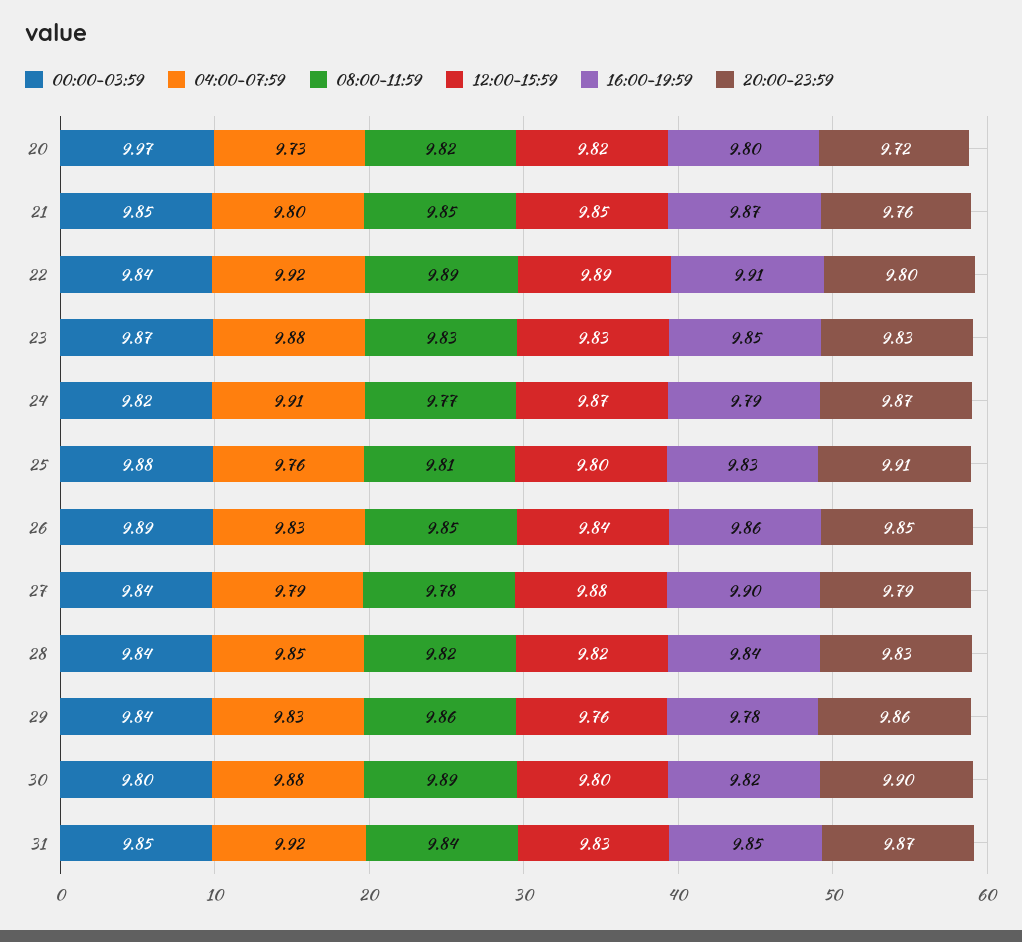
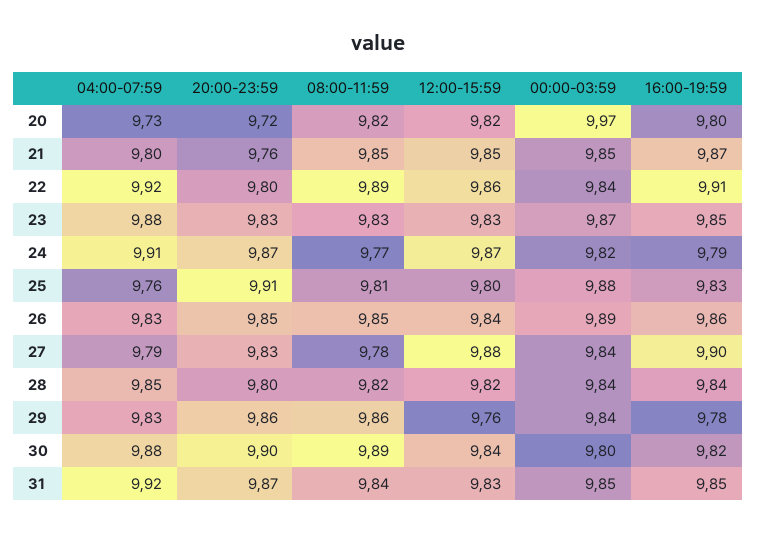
  {
    "00:00-03:59": {
      "20": 9.97,
      "21": 9.85,
      "22": 9.84,
      "23": 9.87,
      "24": 9.82,
      "25": 9.88,
      "26": 9.89,
      "27": 9.84,
      "28": 9.84,
      "29": 9.84,
      "30": 9.8,
      "31": 9.85
    },
    "04:00-07:59": {
      "20": 9.73,
      "21": 9.8,
      "22": 9.92,
      "23": 9.88,
      "24": 9.91,
      "25": 9.76,
      "26": 9.83,
      "27": 9.79,
      "28": 9.85,
      "29": 9.83,
      "30": 9.88,
      "31": 9.92
    },
    "08:00-11:59": {
      "20": 9.82,
      "21": 9.85,
      "22": 9.89,
      "23": 9.83,
      "24": 9.77,
      "25": 9.81,
      "26": 9.85,
      "27": 9.78,
      "28": 9.82,
      "29": 9.86,
      "30": 9.89,
      "31": 9.84
    },
    "12:00-15:59": {
      "20": 9.82,
      "21": 9.85,
-     "22": 9.89,
+     "22": 9.86,
      "23": 9.83,
      "24": 9.87,
      "25": 9.8,
      "26": 9.84,
      "27": 9.88,
      "28": 9.82,
      "29": 9.76,
-     "30": 9.8,
+     "30": 9.84,
      "31": 9.83
    },
    "16:00-19:59": {
      "20": 9.8,
      "21": 9.87,
      "22": 9.91,
      "23": 9.85,
      "24": 9.79,
      "25": 9.83,
      "26": 9.86,
      "27": 9.9,
      "28": 9.84,
      "29": 9.78,
      "30": 9.82,
      "31": 9.85
    },
    "20:00-23:59": {
      "20": 9.72,
      "21": 9.76,
      "22": 9.8,
      "23": 9.83,
      "24": 9.87,
      "25": 9.91,
      "26": 9.85,
-     "27": 9.79,
+     "27": 9.83,
-     "28": 9.83,
+     "28": 9.8,
      "29": 9.86,
      "30": 9.9,
      "31": 9.87
    }
  }

